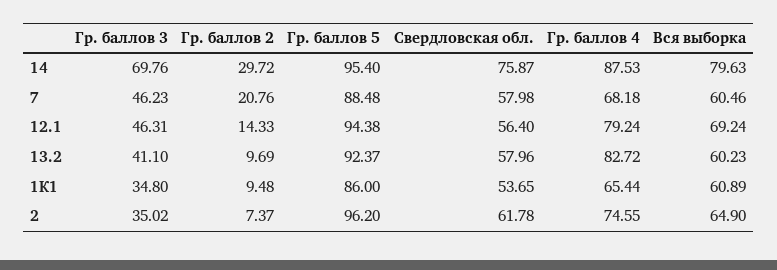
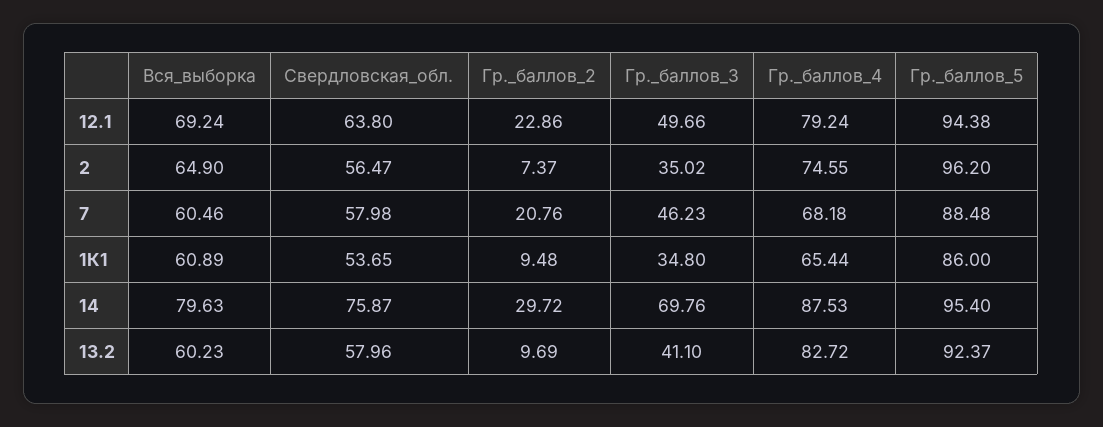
  {
    "Гр. баллов 3": {
      "14": 69.76,
      "7": 46.23,
-     "12.1": 46.31,
+     "12.1": 49.66,
      "13.2": 41.1,
      "1К1": 34.8,
      "2": 35.02
    },
    "Гр. баллов 2": {
      "14": 29.72,
      "7": 20.76,
-     "12.1": 14.33,
+     "12.1": 22.86,
      "13.2": 9.69,
      "1К1": 9.48,
      "2": 7.37
    },
    "Гр. баллов 5": {
      "14": 95.4,
      "7": 88.48,
      "12.1": 94.38,
      "13.2": 92.37,
      "1К1": 86,
      "2": 96.2
    },
    "Свердловская обл.": {
      "14": 75.87,
      "7": 57.98,
-     "12.1": 56.4,
+     "12.1": 63.8,
      "13.2": 57.96,
      "1К1": 53.65,
-     "2": 61.78
+     "2": 56.47
    },
    "Гр. баллов 4": {
      "14": 87.53,
      "7": 68.18,
      "12.1": 79.24,
      "13.2": 82.72,
      "1К1": 65.44,
      "2": 74.55
    },
    "Вся выборка": {
      "14": 79.63,
      "7": 60.46,
      "12.1": 69.24,
      "13.2": 60.23,
      "1К1": 60.89,
      "2": 64.9
    }
  }

